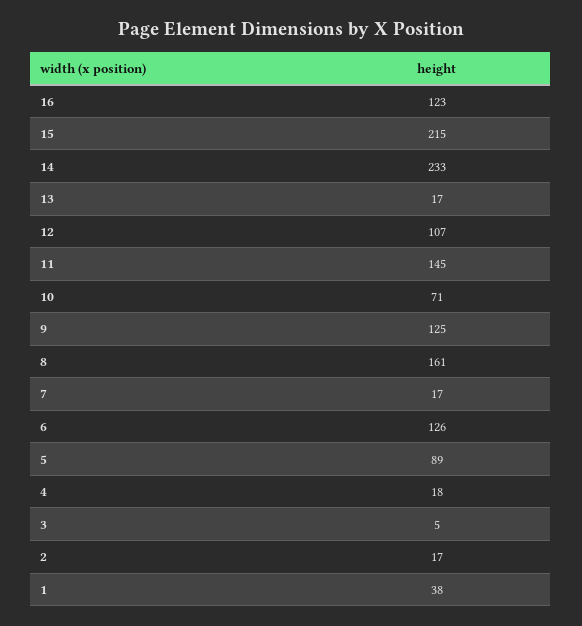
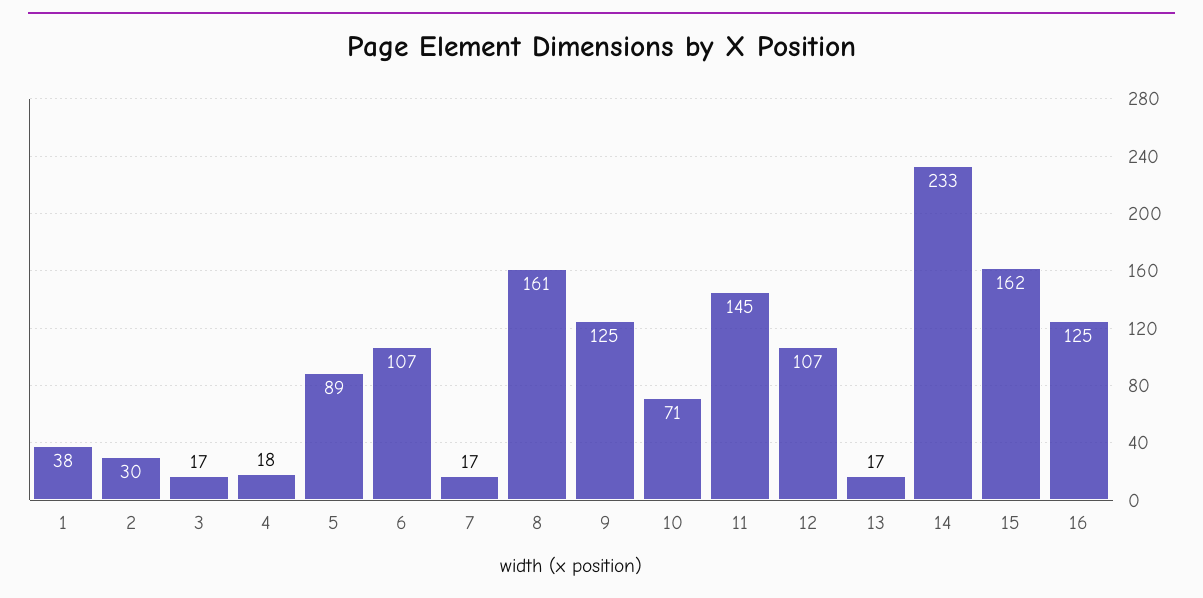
  {
-   "16": 123,
+   "16": 125,
-   "15": 215,
+   "15": 162,
    "14": 233,
    "13": 17,
    "12": 107,
    "11": 145,
    "10": 71,
    "9": 125,
    "8": 161,
    "7": 17,
-   "6": 126,
+   "6": 107,
    "5": 89,
    "4": 18,
-   "3": 5,
+   "3": 17,
-   "2": 17,
+   "2": 30,
    "1": 38
  }

